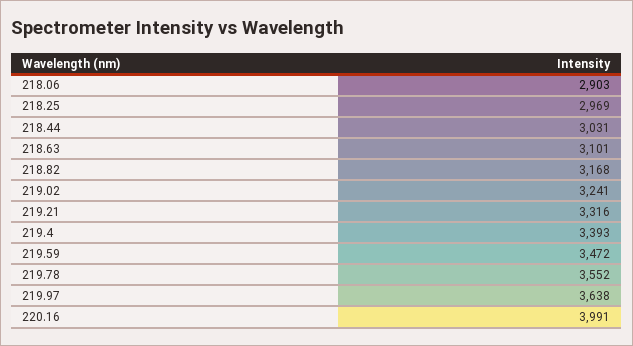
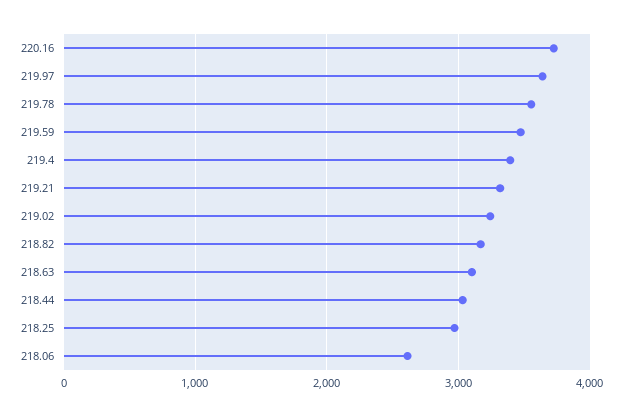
  {
-   "218.06": 2903,
+   "218.06": 2600,
    "218.25": 2969,
    "218.44": 3031,
    "218.63": 3101,
    "218.82": 3168,
    "219.02": 3241,
    "219.21": 3316,
    "219.4": 3393,
    "219.59": 3472,
    "219.78": 3552,
    "219.97": 3638,
-   "220.16": 3991
+   "220.16": 3700
  }

